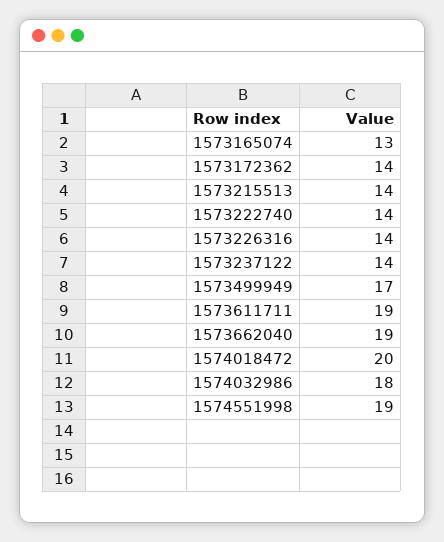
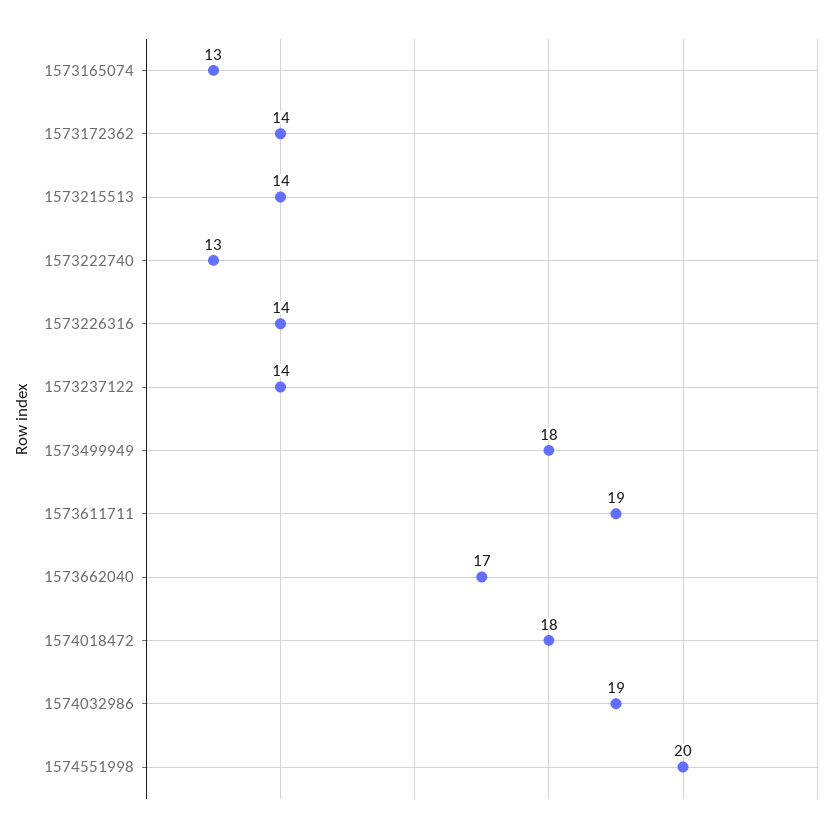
  {
    "1573165074": 13,
    "1573172362": 14,
    "1573215513": 14,
-   "1573222740": 14,
+   "1573222740": 13,
    "1573226316": 14,
    "1573237122": 14,
-   "1573499949": 17,
+   "1573499949": 18,
    "1573611711": 19,
-   "1573662040": 19,
+   "1573662040": 17,
-   "1574018472": 20,
+   "1574018472": 18,
-   "1574032986": 18,
+   "1574032986": 19,
-   "1574551998": 19
+   "1574551998": 20
  }

